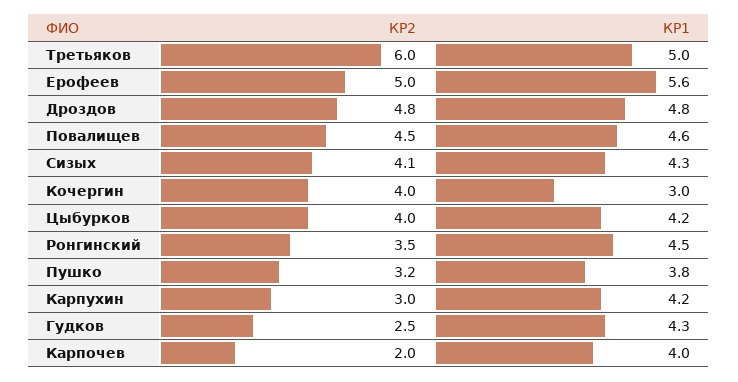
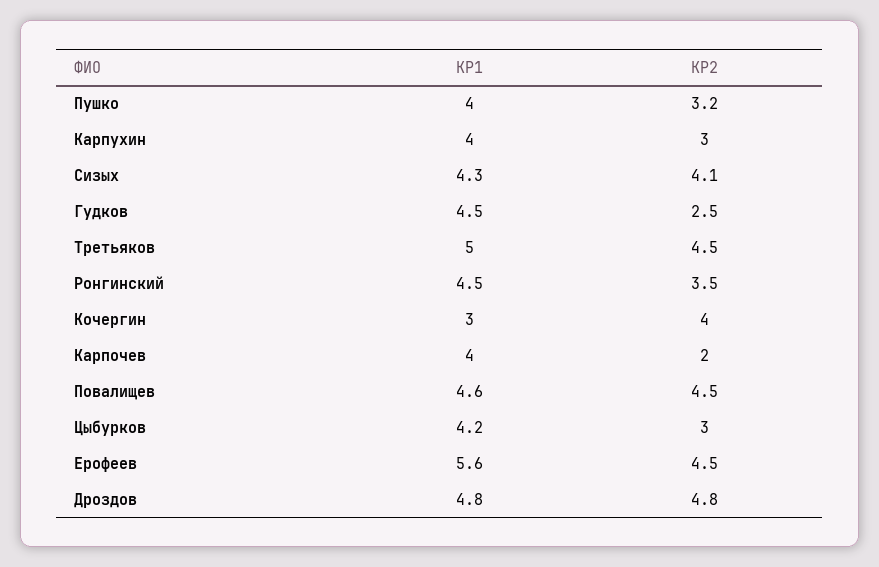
  {
    "КР2": {
-     "Третьяков": 6,
+     "Третьяков": 4.5,
-     "Ерофеев": 5,
+     "Ерофеев": 4.5,
      "Дроздов": 4.8,
      "Повалищев": 4.5,
      "Сизых": 4.1,
      "Кочергин": 4,
-     "Цыбурков": 4,
+     "Цыбурков": 3,
      "Ронгинский": 3.5,
      "Пушко": 3.2,
      "Карпухин": 3,
      "Гудков": 2.5,
      "Карпочев": 2
    },
    "КР1": {
      "Третьяков": 5,
      "Ерофеев": 5.6,
      "Дроздов": 4.8,
      "Повалищев": 4.6,
      "Сизых": 4.3,
      "Кочергин": 3,
      "Цыбурков": 4.2,
      "Ронгинский": 4.5,
-     "Пушко": 3.8,
+     "Пушко": 4,
-     "Карпухин": 4.2,
+     "Карпухин": 4,
-     "Гудков": 4.3,
+     "Гудков": 4.5,
      "Карпочев": 4
    }
  }

